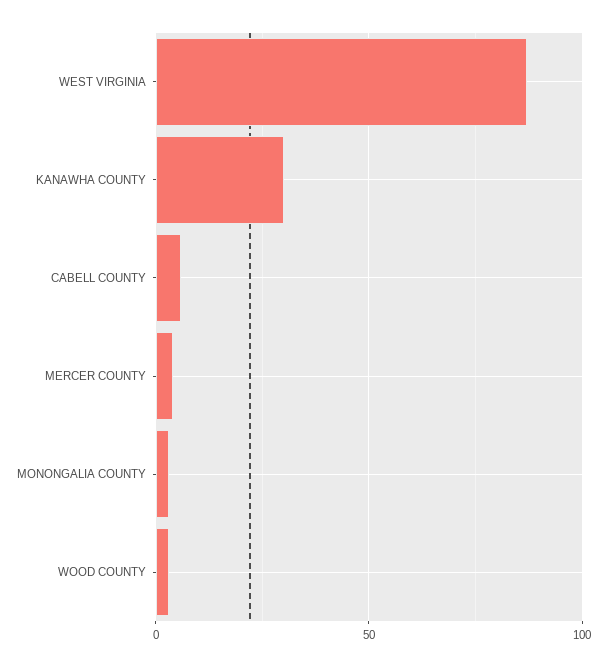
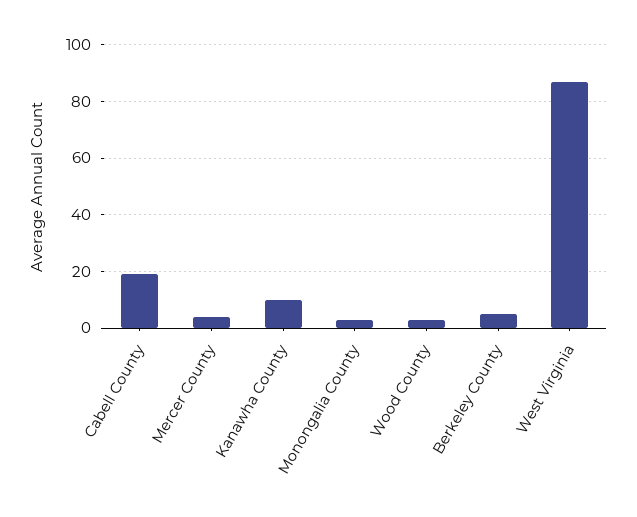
  {
    "WEST VIRGINIA": 85,
-   "KANAWHA COUNTY": 30,
+   "KANAWHA COUNTY": 10,
-   "CABELL COUNTY": 5,
+   "CABELL COUNTY": 20,
    "MERCER COUNTY": 5,
    "MONONGALIA COUNTY": 5,
-   "WOOD COUNTY": 5
+   "WOOD COUNTY": 5,
+   "Berkeley County": 5
  }

